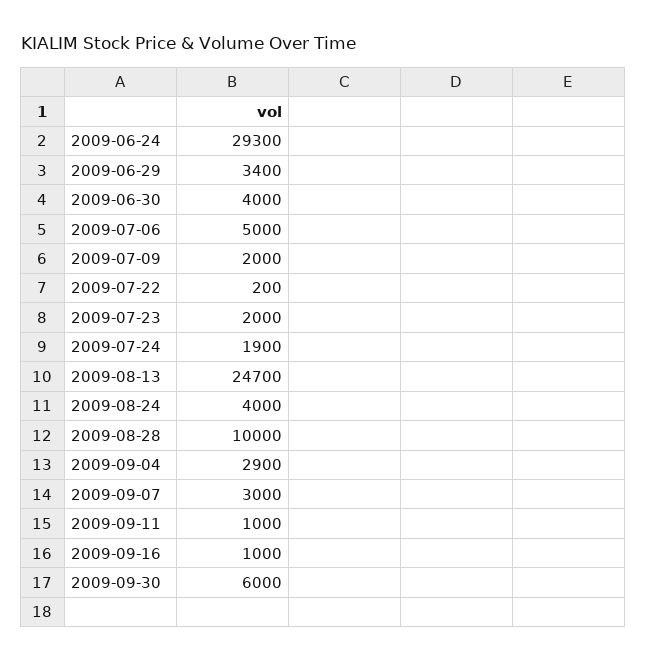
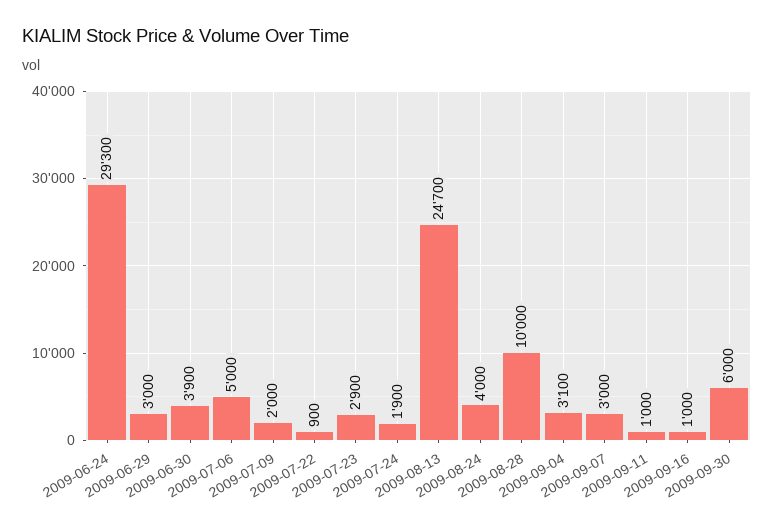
  {
    "2009-06-24": 29300,
-   "2009-06-29": 3400,
+   "2009-06-29": 3000,
-   "2009-06-30": 4000,
+   "2009-06-30": 3900,
    "2009-07-06": 5000,
    "2009-07-09": 2000,
-   "2009-07-22": 200,
+   "2009-07-22": 900,
-   "2009-07-23": 2000,
+   "2009-07-23": 2900,
    "2009-07-24": 1900,
    "2009-08-13": 24700,
    "2009-08-24": 4000,
    "2009-08-28": 10000,
-   "2009-09-04": 2900,
+   "2009-09-04": 3100,
    "2009-09-07": 3000,
    "2009-09-11": 1000,
    "2009-09-16": 1000,
    "2009-09-30": 6000
  }

